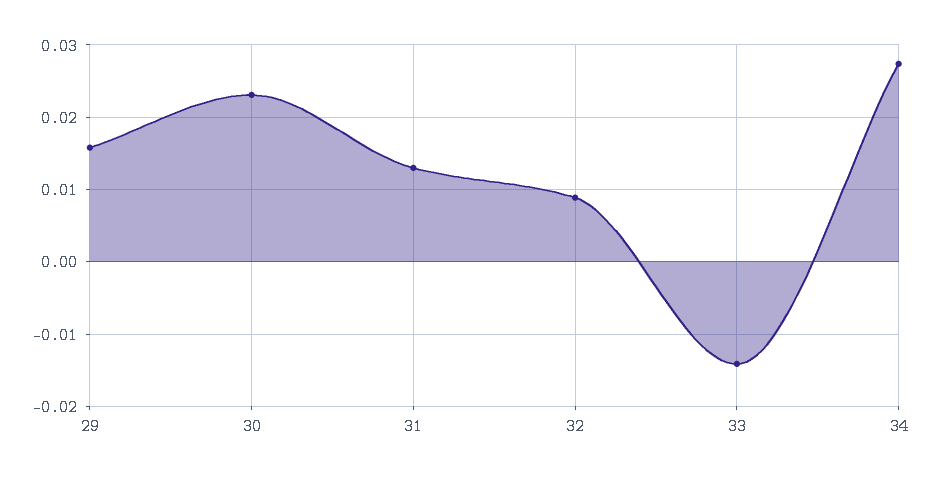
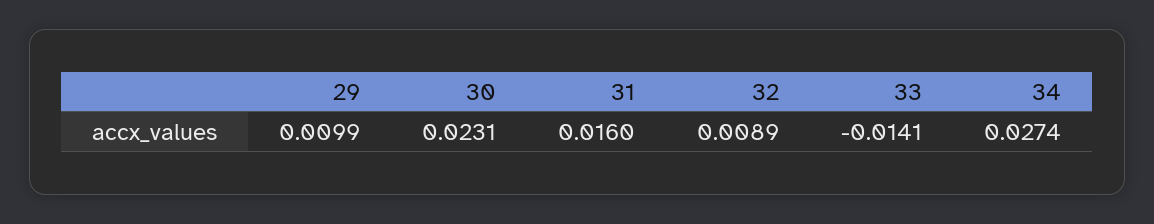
  {
-   "29": 0.016,
+   "29": 0.0099,
    "30": 0.0231,
-   "31": 0.013,
+   "31": 0.016,
    "32": 0.0089,
    "33": -0.0141,
    "34": 0.0274
  }

